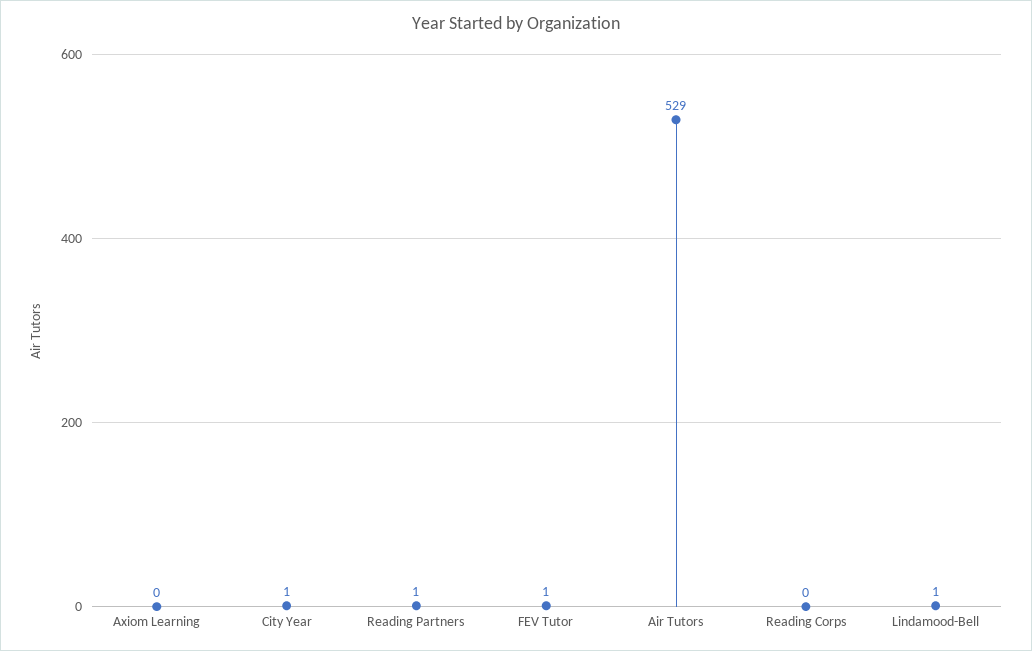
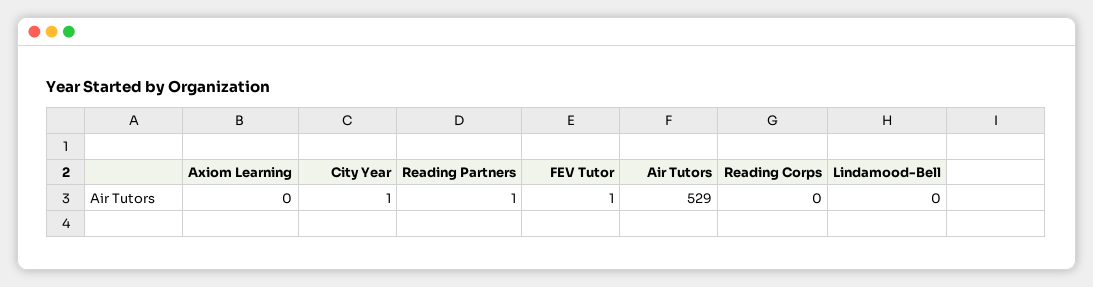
  {
    "Axiom Learning": 0,
    "City Year": 1,
    "Reading Partners": 1,
    "FEV Tutor": 1,
    "Air Tutors": 529,
    "Reading Corps": 0,
-   "Lindamood-Bell": 1
+   "Lindamood-Bell": 0
  }

